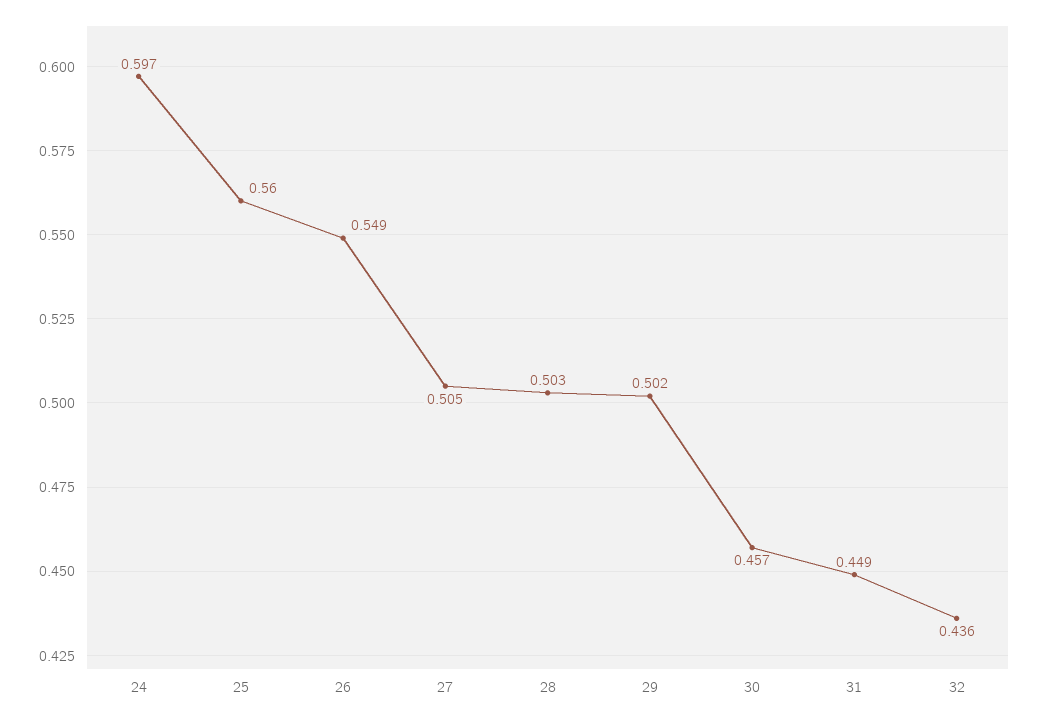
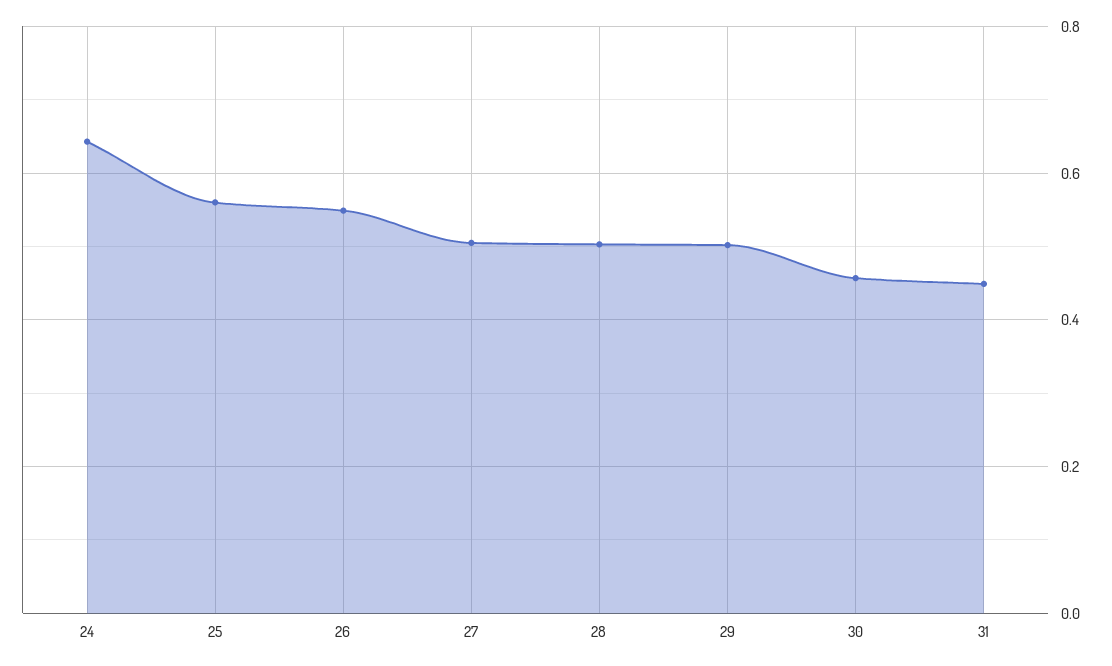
  {
-   "24": 0.597,
+   "24": 0.64,
    "25": 0.56,
    "26": 0.549,
    "27": 0.505,
    "28": 0.503,
    "29": 0.502,
    "30": 0.457,
-   "31": 0.449,
+   "31": 0.449
-   "32": 0.436
  }

